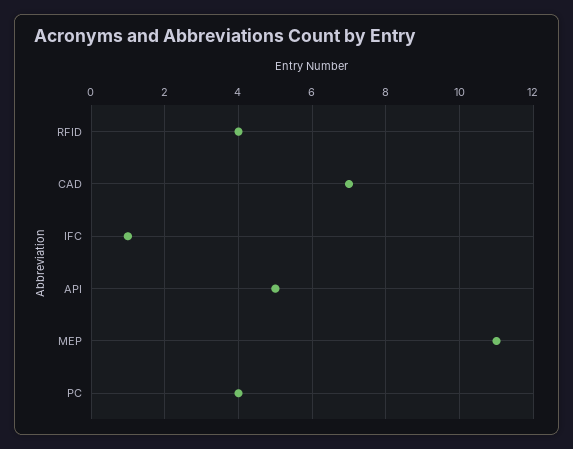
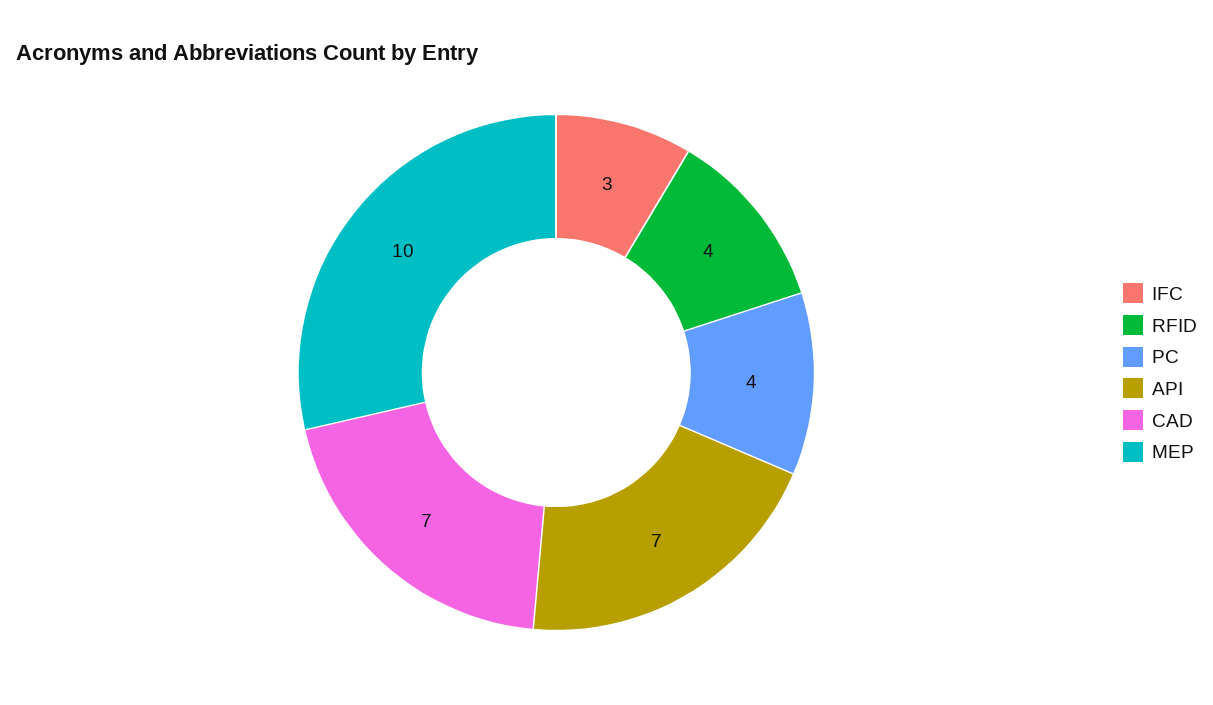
  {
    "RFID": 4,
    "CAD": 7,
-   "IFC": 1,
+   "IFC": 3,
-   "API": 5,
+   "API": 7,
-   "MEP": 11,
+   "MEP": 10,
    "PC": 4
  }

